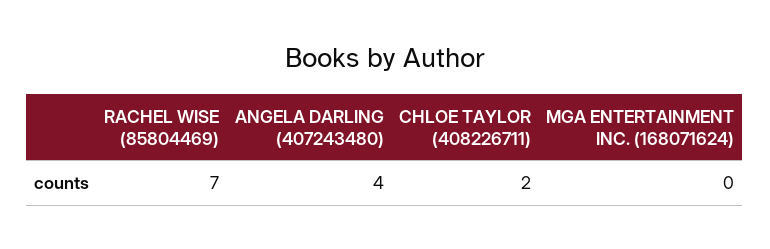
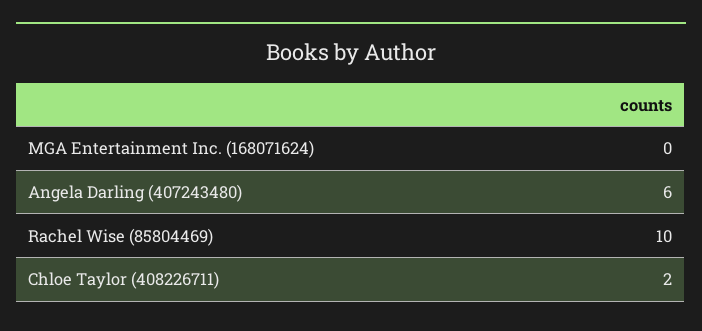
  {
-   "RACHEL WISE (85804469)": 7,
+   "RACHEL WISE (85804469)": 10,
-   "ANGELA DARLING (407243480)": 4,
+   "ANGELA DARLING (407243480)": 6,
    "CHLOE TAYLOR (408226711)": 2,
    "MGA ENTERTAINMENT INC. (168071624)": 0
  }

